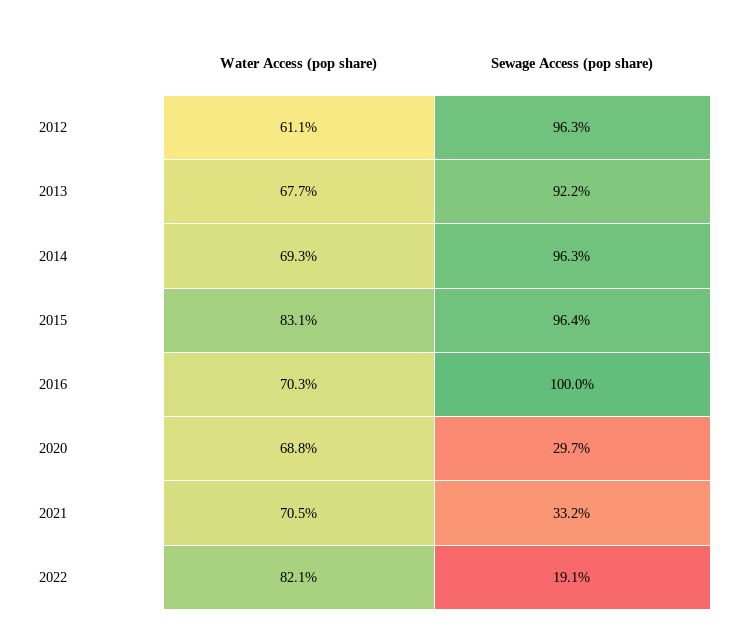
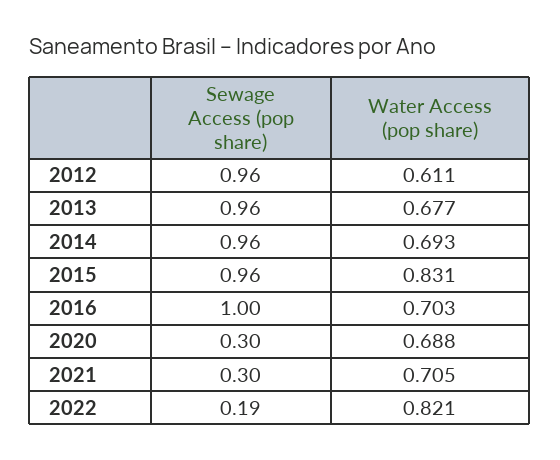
  {
    "Water Access (pop share)": {
      "2012": 0.611,
      "2013": 0.677,
      "2014": 0.693,
      "2015": 0.831,
      "2016": 0.703,
      "2020": 0.688,
      "2021": 0.705,
      "2022": 0.821
    },
    "Sewage Access (pop share)": {
      "2012": 0.963,
-     "2013": 0.922,
+     "2013": 0.96,
      "2014": 0.963,
      "2015": 0.964,
      "2016": 1,
      "2020": 0.297,
-     "2021": 0.332,
+     "2021": 0.3,
      "2022": 0.191
    }
  }

